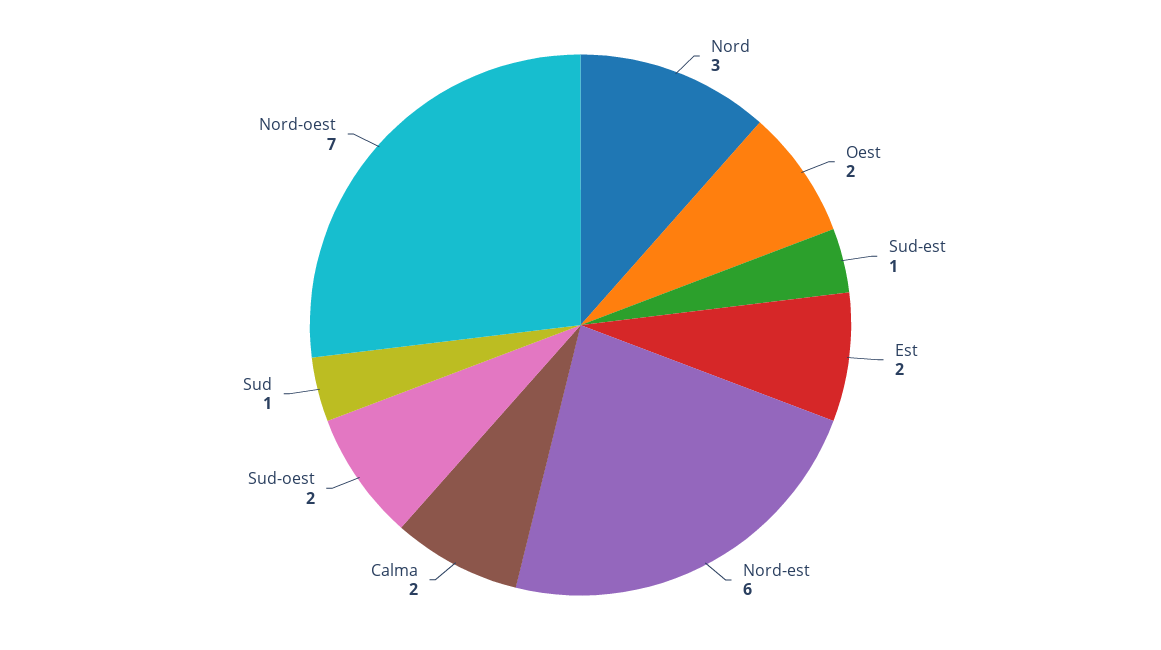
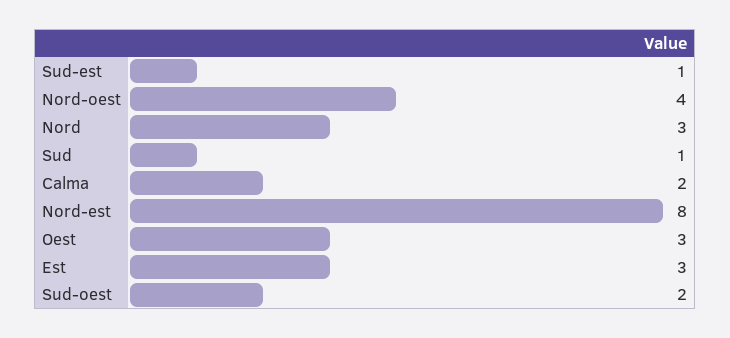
  {
    "Nord": 3,
-   "Oest": 2,
+   "Oest": 3,
    "Sud-est": 1,
-   "Est": 2,
+   "Est": 3,
-   "Nord-est": 6,
+   "Nord-est": 8,
    "Calma": 2,
    "Sud-oest": 2,
    "Sud": 1,
-   "Nord-oest": 7
+   "Nord-oest": 4
  }

